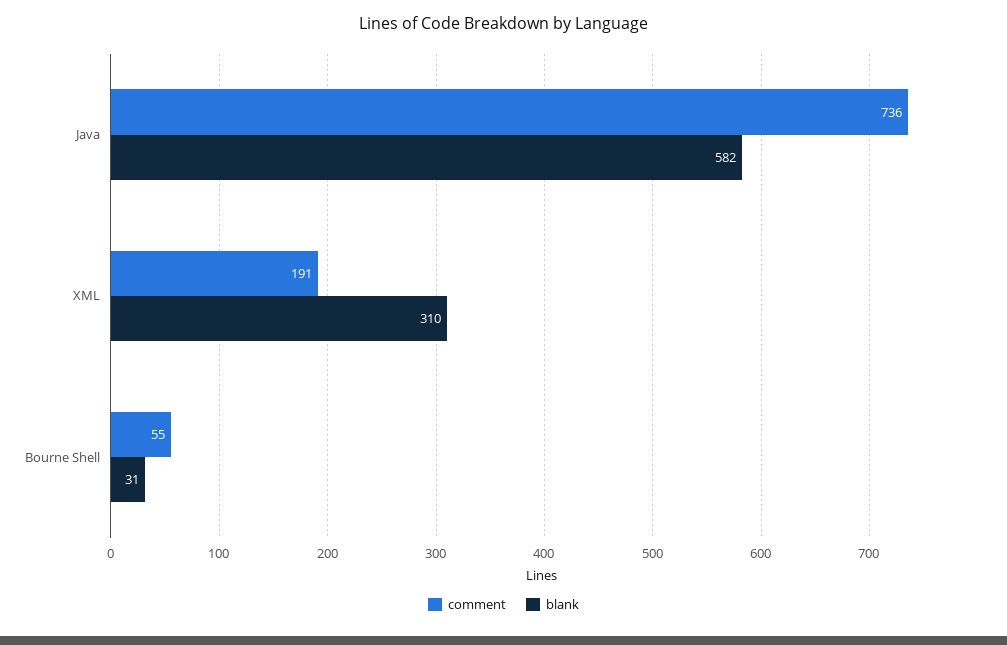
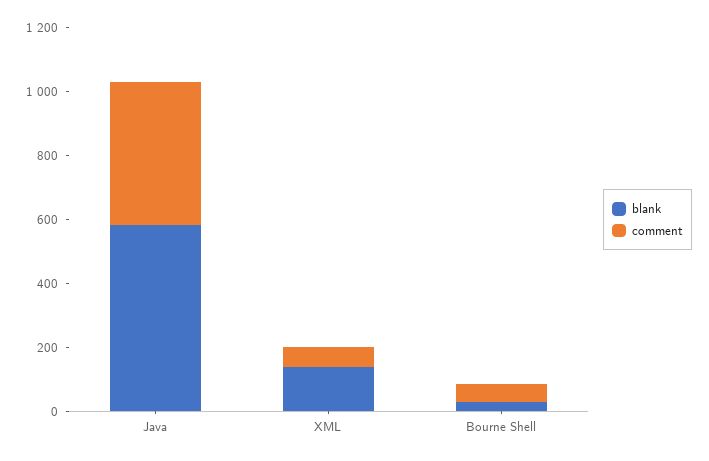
  {
    "comment": {
-     "Java": 736,
+     "Java": 450,
-     "XML": 191,
+     "XML": 50,
      "Bourne Shell": 55
    },
    "blank": {
      "Java": 582,
-     "XML": 310,
+     "XML": 150,
      "Bourne Shell": 31
    }
  }

